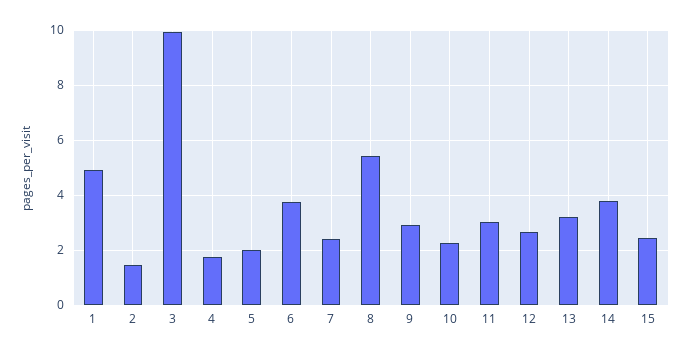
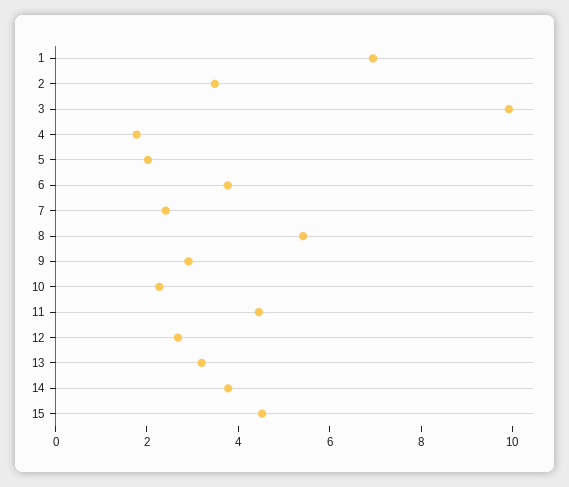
  {
-   "1": 5,
+   "1": 7,
-   "2": 1.5,
+   "2": 3.5,
    "3": 10,
    "4": 1.75,
    "5": 2,
    "6": 3.75,
    "7": 2.5,
    "8": 5.5,
    "9": 3,
    "10": 2.25,
-   "11": 3,
+   "11": 4.5,
    "12": 2.75,
    "13": 3.25,
    "14": 3.75,
-   "15": 2.5
+   "15": 4.5
  }

